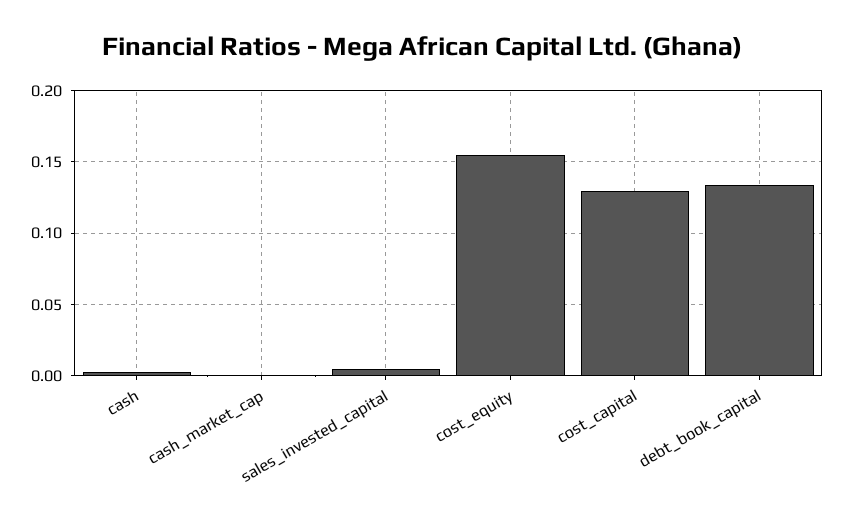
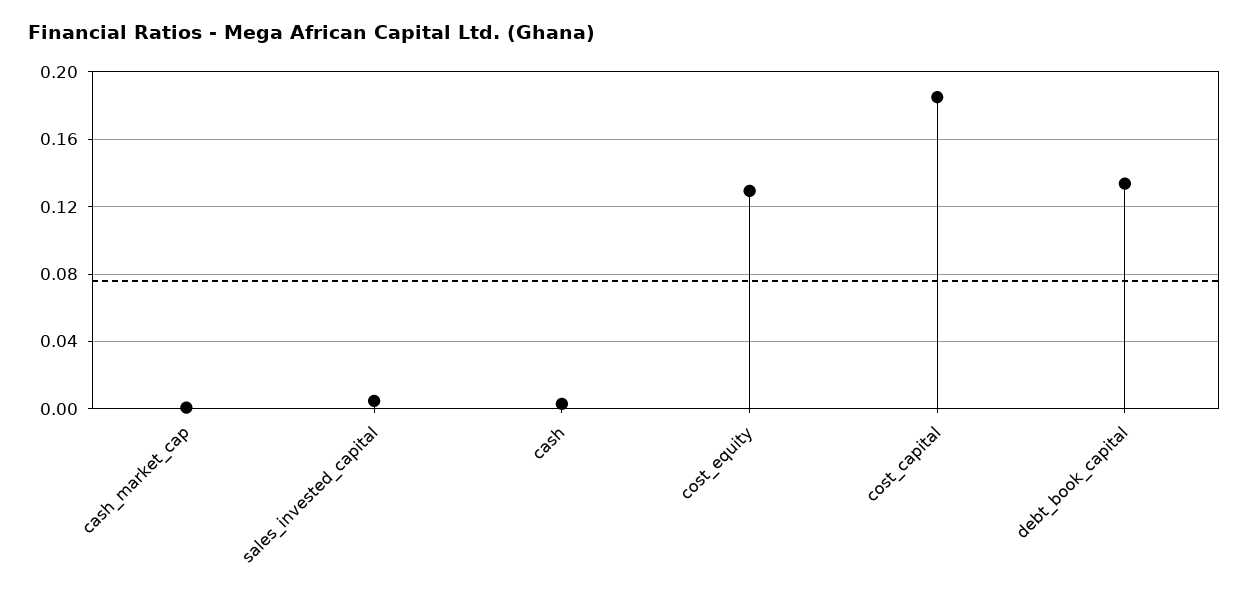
  {
    "cash": 0.005,
    "cash_market_cap": 0,
    "sales_invested_capital": 0.005,
-   "cost_equity": 0.155,
+   "cost_equity": 0.13,
-   "cost_capital": 0.13,
+   "cost_capital": 0.185,
    "debt_book_capital": 0.135
  }

